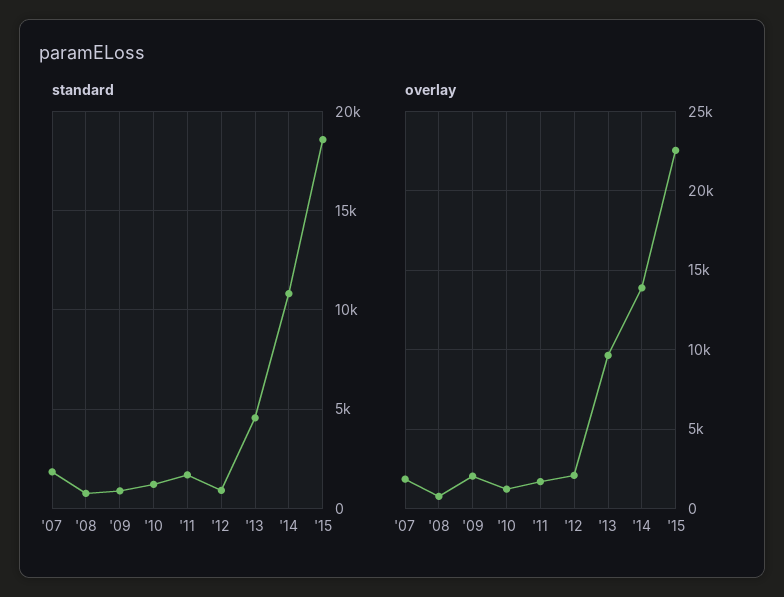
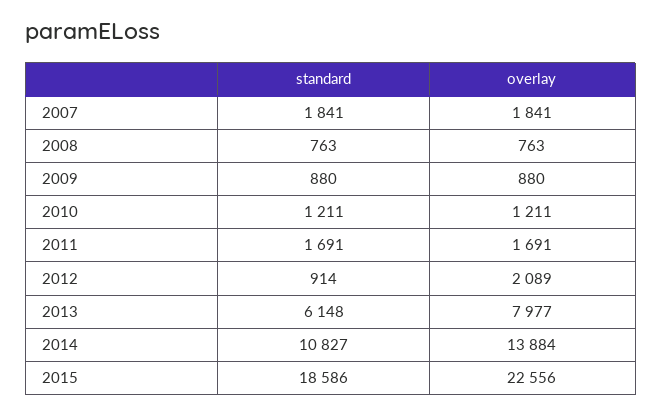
  {
    "standard": {
      "'07": 1841,
      "'08": 763,
      "'09": 880,
      "'10": 1211,
      "'11": 1691,
      "'12": 914,
-     "'13": 4500,
+     "'13": 6148,
      "'14": 10827,
      "'15": 18586
    },
    "overlay": {
      "'07": 1841,
      "'08": 763,
-     "'09": 2000,
+     "'09": 880,
      "'10": 1211,
      "'11": 1691,
      "'12": 2089,
-     "'13": 9500,
+     "'13": 7977,
      "'14": 13884,
      "'15": 22556
    }
  }

